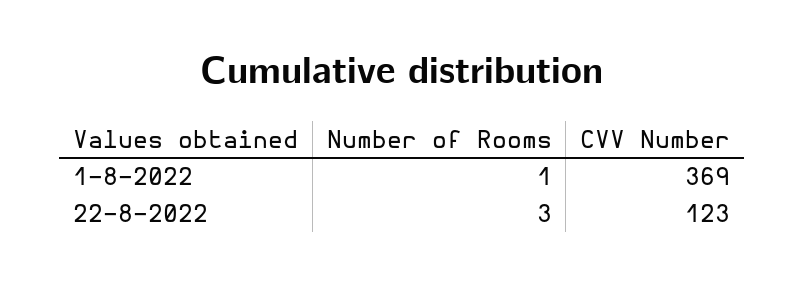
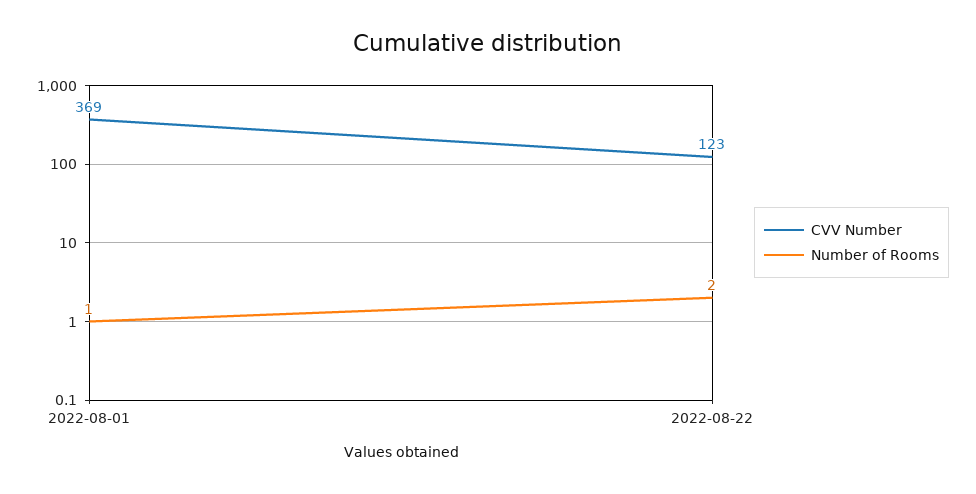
  {
    "Number of Rooms": {
      "1-8-2022": 1,
-     "22-8-2022": 3
+     "22-8-2022": 2
    },
    "CVV Number": {
      "1-8-2022": 369,
      "22-8-2022": 123
    }
  }

